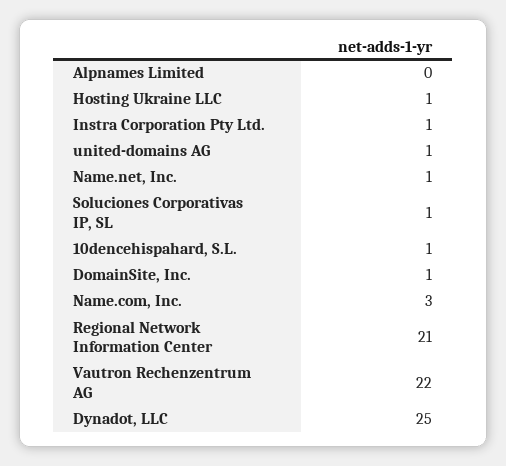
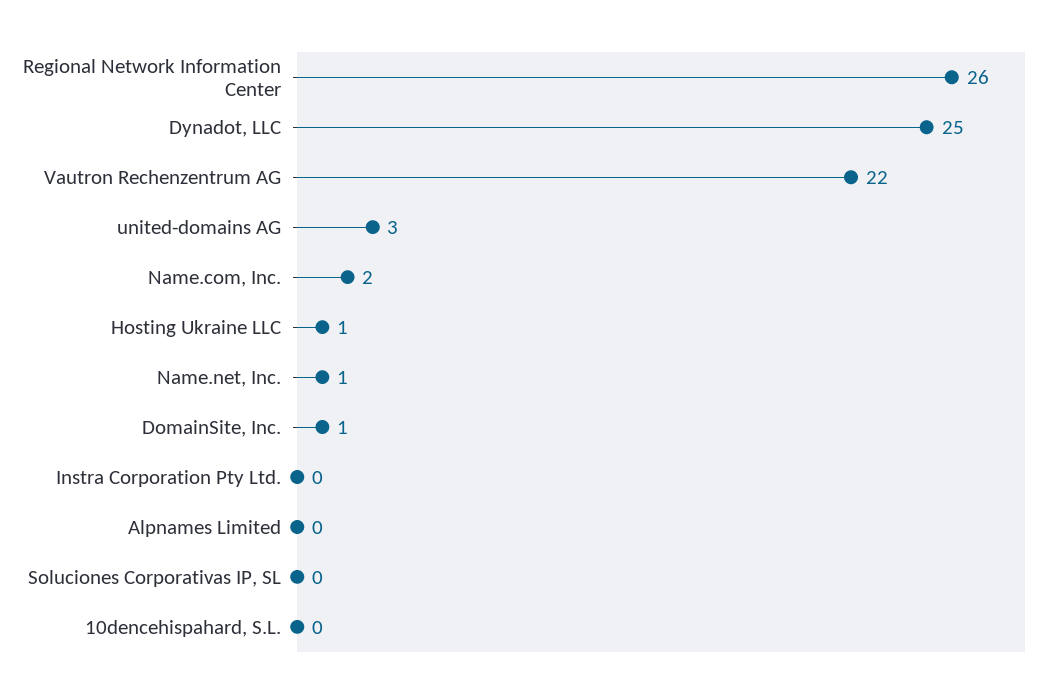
  {
    "Alpnames Limited": 0,
    "Hosting Ukraine LLC": 1,
-   "Instra Corporation Pty Ltd.": 1,
+   "Instra Corporation Pty Ltd.": 0,
-   "united-domains AG": 1,
+   "united-domains AG": 3,
    "Name.net, Inc.": 1,
-   "Soluciones Corporativas IP, SL": 1,
+   "Soluciones Corporativas IP, SL": 0,
-   "10dencehispahard, S.L.": 1,
+   "10dencehispahard, S.L.": 0,
    "DomainSite, Inc.": 1,
-   "Name.com, Inc.": 3,
+   "Name.com, Inc.": 2,
-   "Regional Network Information Center": 21,
+   "Regional Network Information Center": 26,
    "Vautron Rechenzentrum AG": 22,
    "Dynadot, LLC": 25
  }

